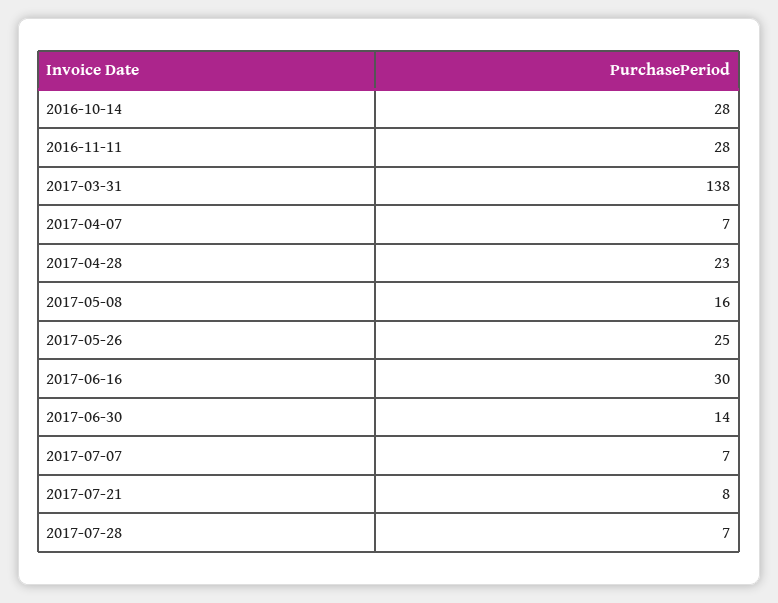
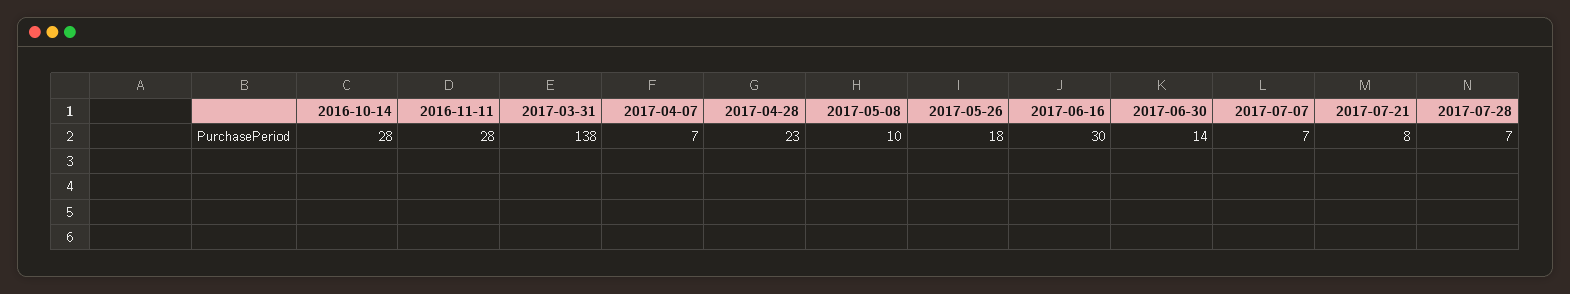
  {
    "2016-10-14": 28,
    "2016-11-11": 28,
    "2017-03-31": 138,
    "2017-04-07": 7,
    "2017-04-28": 23,
-   "2017-05-08": 16,
+   "2017-05-08": 10,
-   "2017-05-26": 25,
+   "2017-05-26": 18,
    "2017-06-16": 30,
    "2017-06-30": 14,
    "2017-07-07": 7,
    "2017-07-21": 8,
    "2017-07-28": 7
  }

